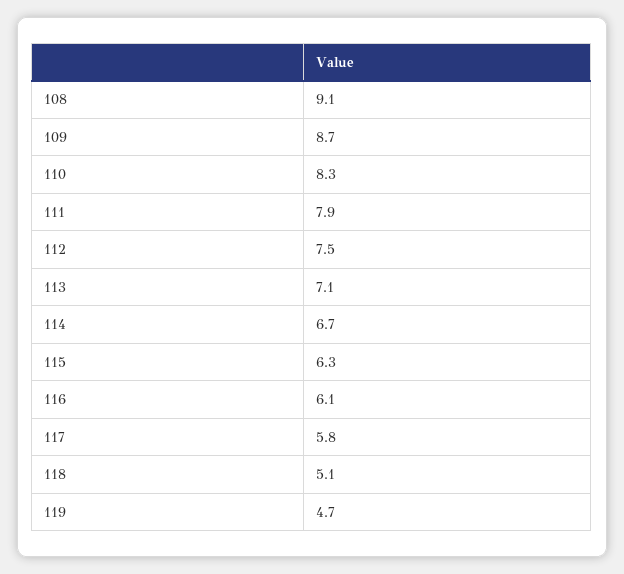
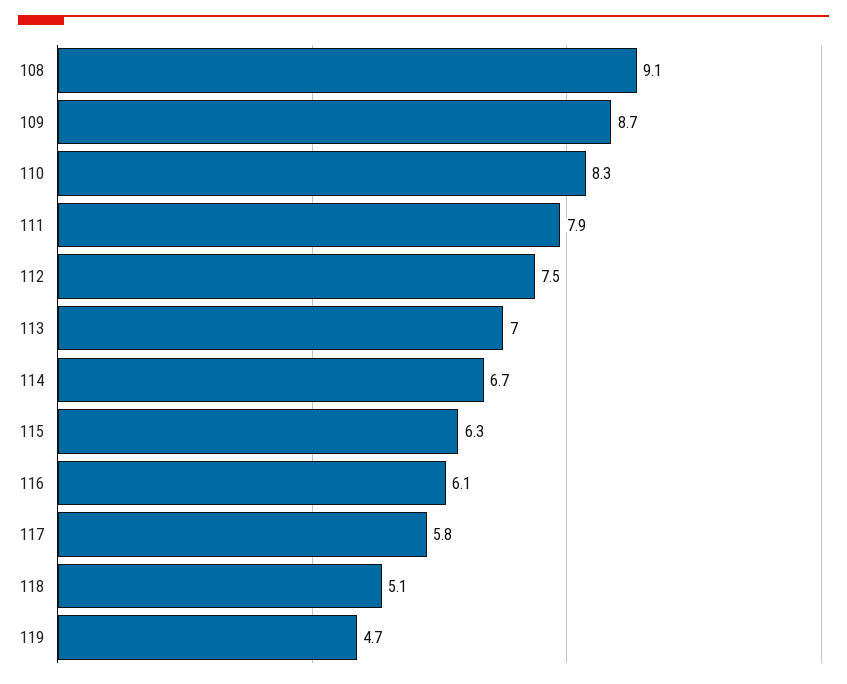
  {
    "108": 9.1,
    "109": 8.7,
    "110": 8.3,
    "111": 7.9,
    "112": 7.5,
-   "113": 7.1,
+   "113": 7,
    "114": 6.7,
    "115": 6.3,
    "116": 6.1,
    "117": 5.8,
    "118": 5.1,
    "119": 4.7
  }

